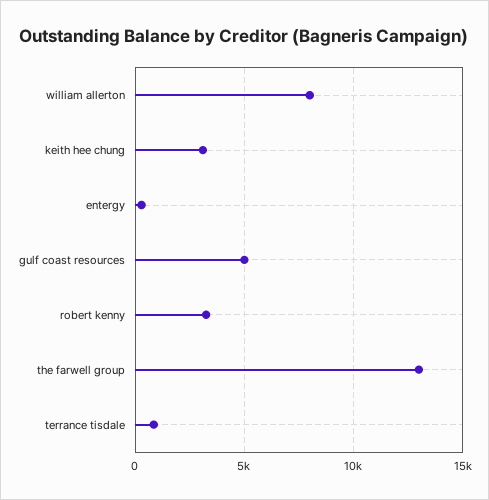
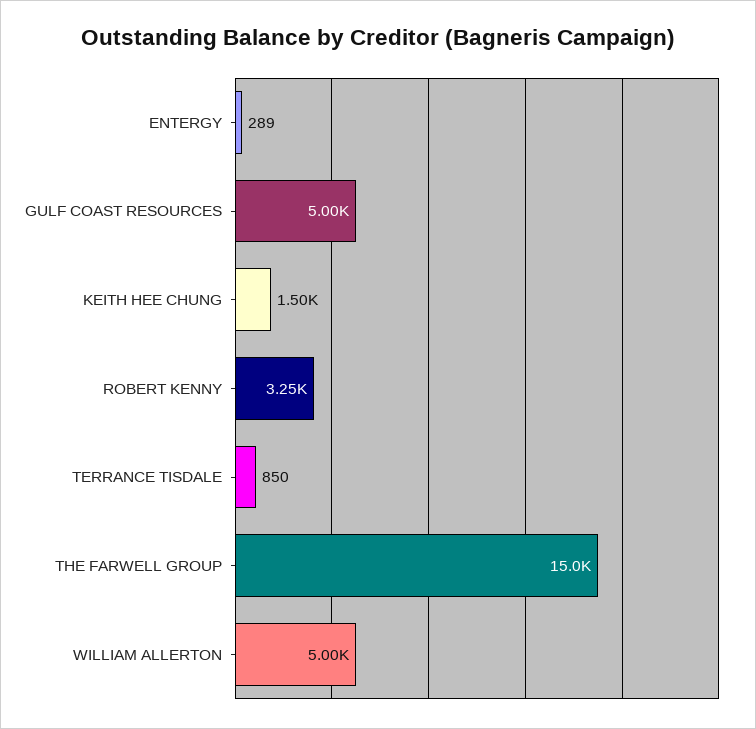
  {
-   "william allerton": 8000,
+   "william allerton": 5000,
-   "keith hee chung": 3000,
+   "keith hee chung": 1500,
    "entergy": 289,
    "gulf coast resources": 5000,
    "robert kenny": 3250,
-   "the farwell group": 13000,
+   "the farwell group": 15000,
    "terrance tisdale": 850
  }

